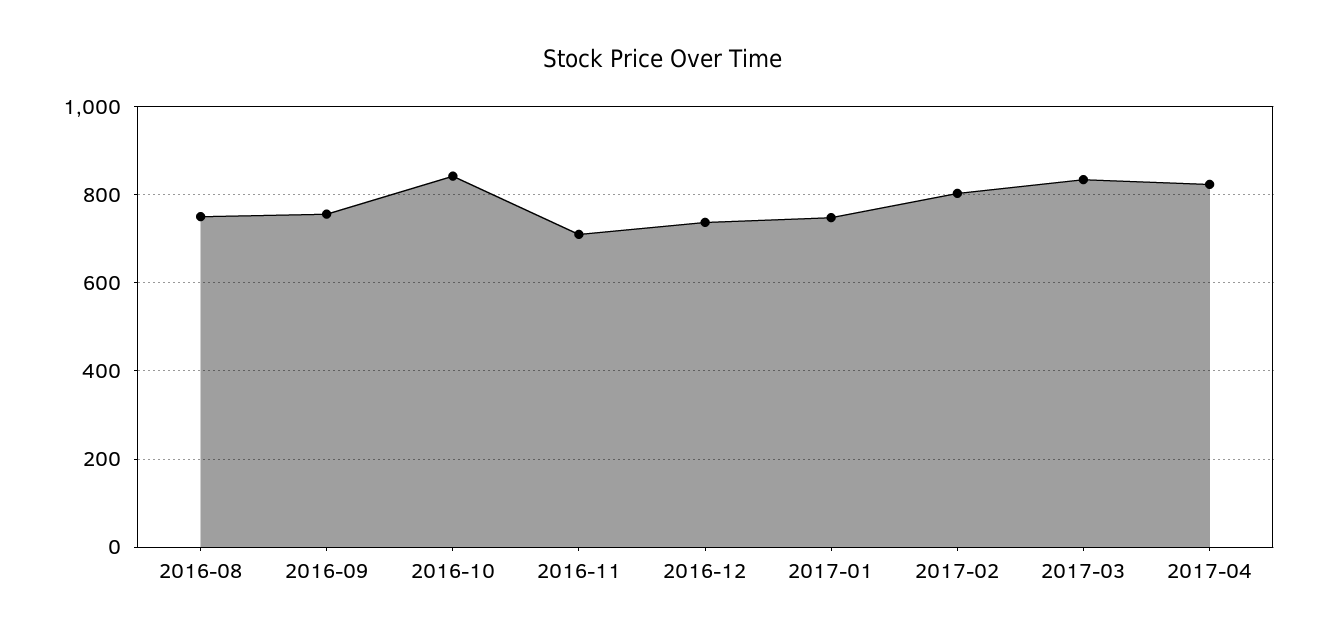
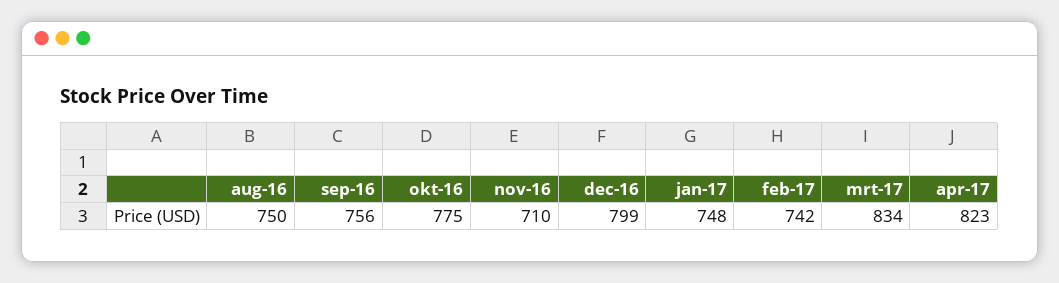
  {
    "2016-08": 750,
    "2016-09": 756,
-   "2016-10": 840,
+   "2016-10": 775,
    "2016-11": 710,
-   "2016-12": 740,
+   "2016-12": 799,
    "2017-01": 748,
-   "2017-02": 800,
+   "2017-02": 742,
    "2017-03": 834,
    "2017-04": 823
  }

